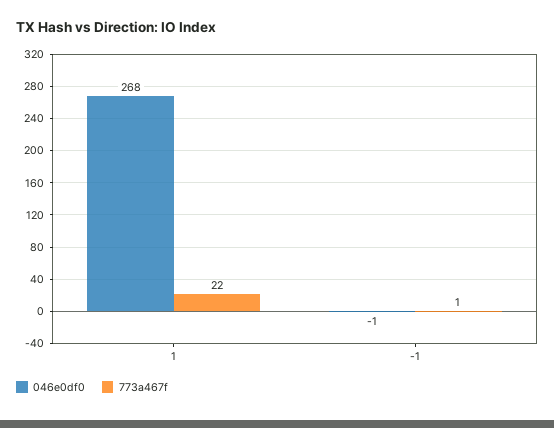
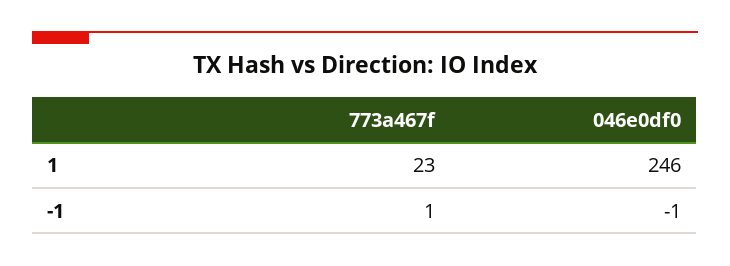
  {
    "046e0df0": {
-     "1": 268,
+     "1": 246,
      "-1": -1
    },
    "773a467f": {
-     "1": 22,
+     "1": 23,
      "-1": 1
    }
  }

